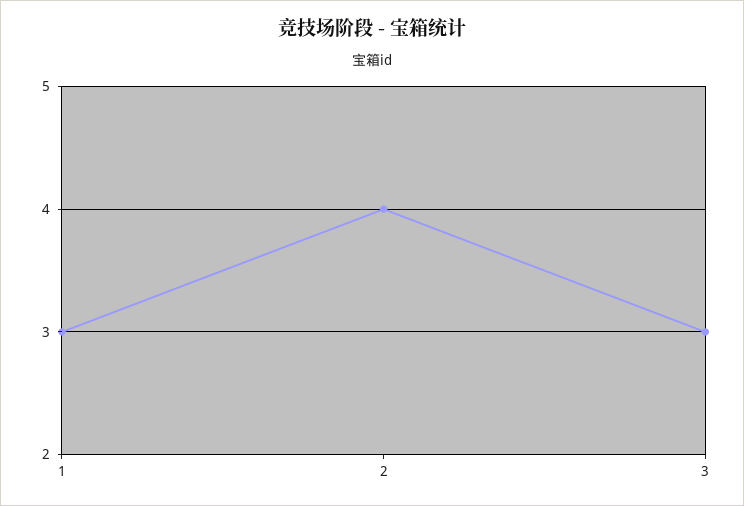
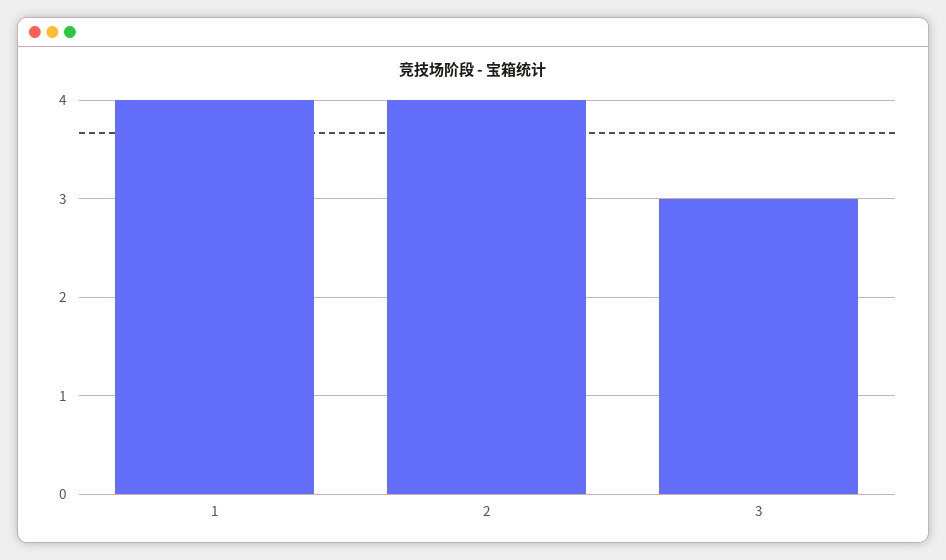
  {
-   "1": 3,
+   "1": 4,
    "2": 4,
    "3": 3
  }

